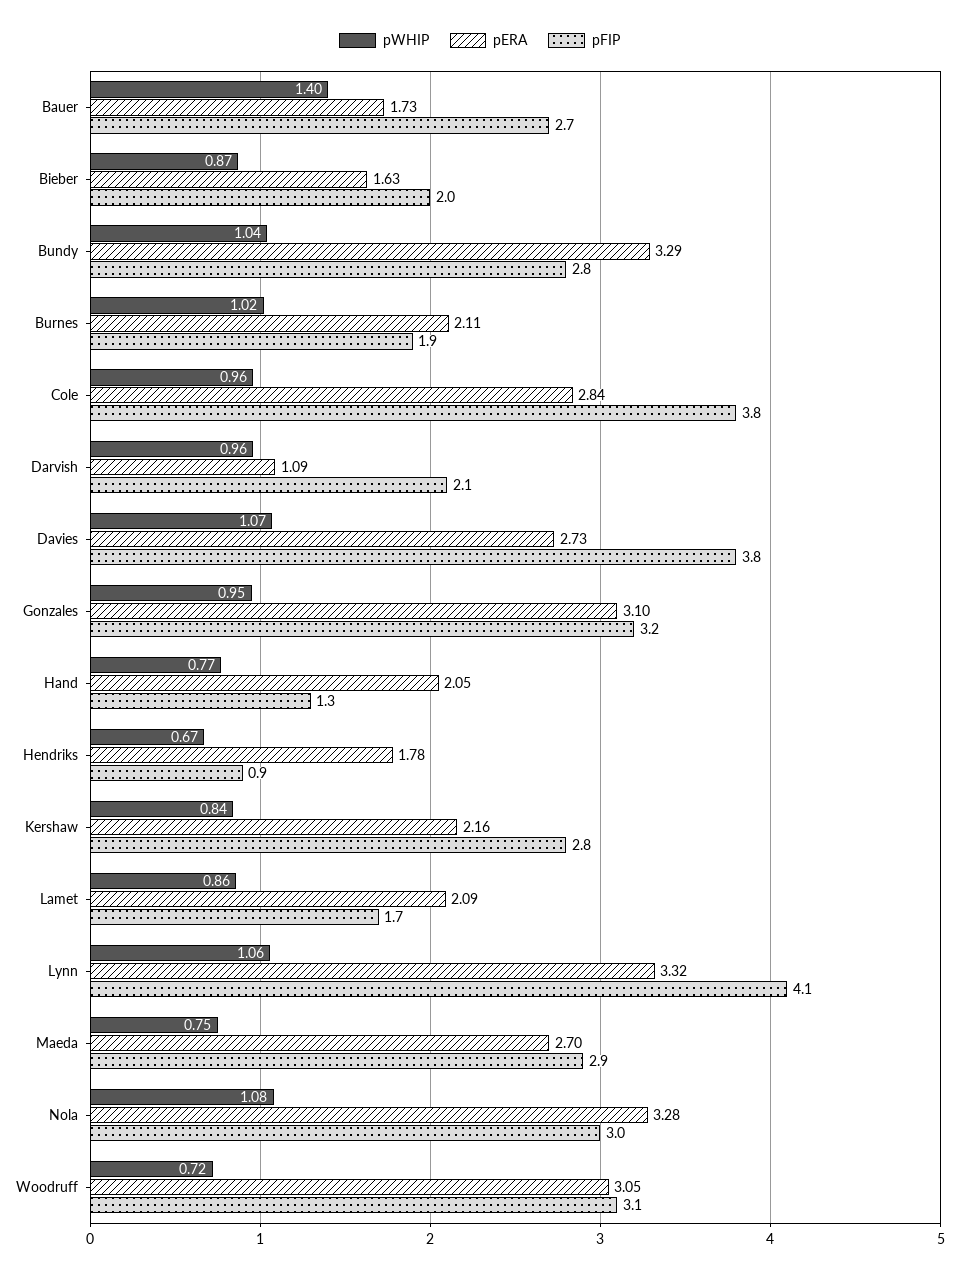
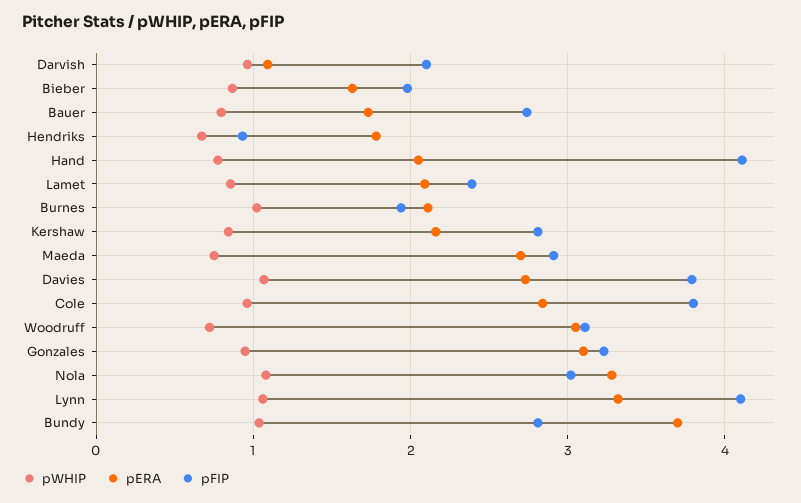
  {
    "pWHIP": {
-     "Bauer": 1.4,
+     "Bauer": 0.8,
      "Bieber": 0.87,
      "Bundy": 1.04,
      "Burnes": 1.02,
      "Cole": 0.96,
      "Darvish": 0.96,
      "Davies": 1.07,
      "Gonzales": 0.95,
      "Hand": 0.77,
      "Hendriks": 0.67,
      "Kershaw": 0.84,
      "Lamet": 0.86,
      "Lynn": 1.06,
      "Maeda": 0.75,
      "Nola": 1.08,
      "Woodruff": 0.72
    },
    "pERA": {
      "Bauer": 1.73,
      "Bieber": 1.63,
-     "Bundy": 3.29,
+     "Bundy": 3.7,
      "Burnes": 2.11,
      "Cole": 2.84,
      "Darvish": 1.09,
      "Davies": 2.73,
      "Gonzales": 3.1,
      "Hand": 2.05,
      "Hendriks": 1.78,
      "Kershaw": 2.16,
      "Lamet": 2.09,
      "Lynn": 3.32,
      "Maeda": 2.7,
      "Nola": 3.28,
      "Woodruff": 3.05
    },
    "pFIP": {
      "Bauer": 2.7,
      "Bieber": 2,
      "Bundy": 2.8,
      "Burnes": 1.9,
      "Cole": 3.8,
      "Darvish": 2.1,
      "Davies": 3.8,
      "Gonzales": 3.2,
-     "Hand": 1.3,
+     "Hand": 4.1,
      "Hendriks": 0.9,
      "Kershaw": 2.8,
-     "Lamet": 1.7,
+     "Lamet": 2.4,
      "Lynn": 4.1,
      "Maeda": 2.9,
      "Nola": 3,
      "Woodruff": 3.1
    }
  }

